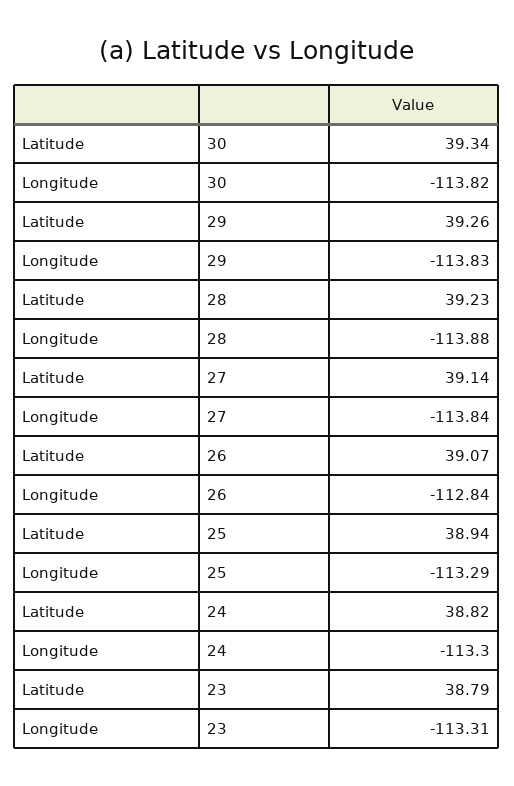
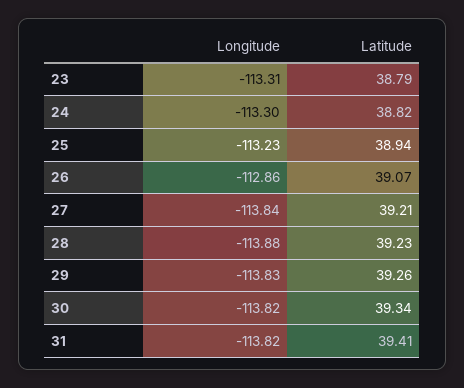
  {
    "Latitude": {
      "30": 39.34,
      "29": 39.26,
      "28": 39.23,
-     "27": 39.14,
+     "27": 39.21,
      "26": 39.07,
      "25": 38.94,
      "24": 38.82,
-     "23": 38.79
+     "23": 38.79,
+     "31": 39.41
    },
    "Longitude": {
      "30": -113.82,
      "29": -113.83,
      "28": -113.88,
      "27": -113.84,
-     "26": -112.84,
+     "26": -112.86,
-     "25": -113.29,
+     "25": -113.23,
      "24": -113.3,
-     "23": -113.31
+     "23": -113.31,
+     "31": -113.82
    }
  }

